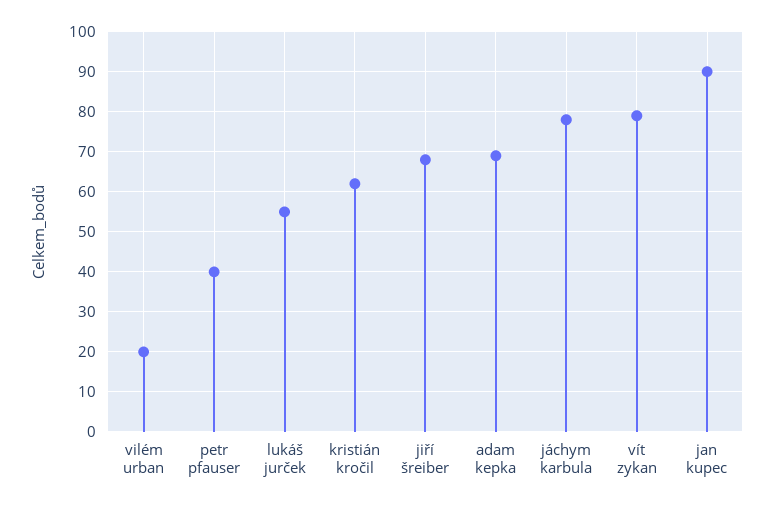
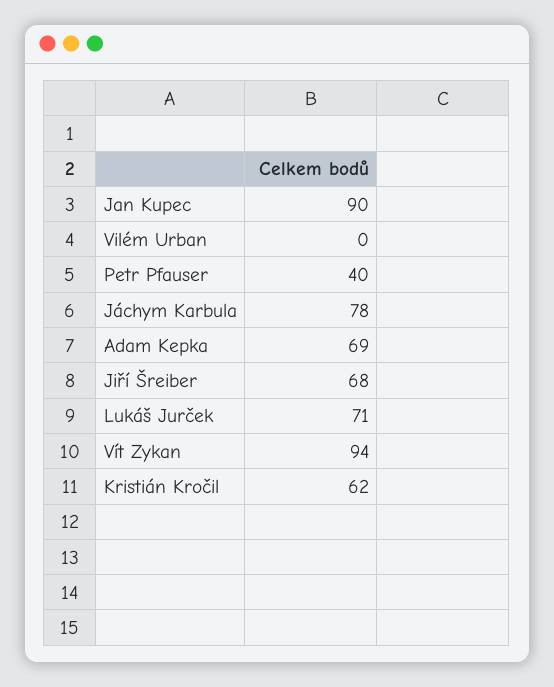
  {
-   "vilém urban": 20,
+   "vilém urban": 0,
    "petr pfauser": 40,
-   "lukáš jurček": 55,
+   "lukáš jurček": 71,
    "kristián kročil": 62,
    "jiří šreiber": 68,
    "adam kepka": 69,
    "jáchym karbula": 78,
-   "vít zykan": 80,
+   "vít zykan": 94,
    "jan kupec": 90
  }

